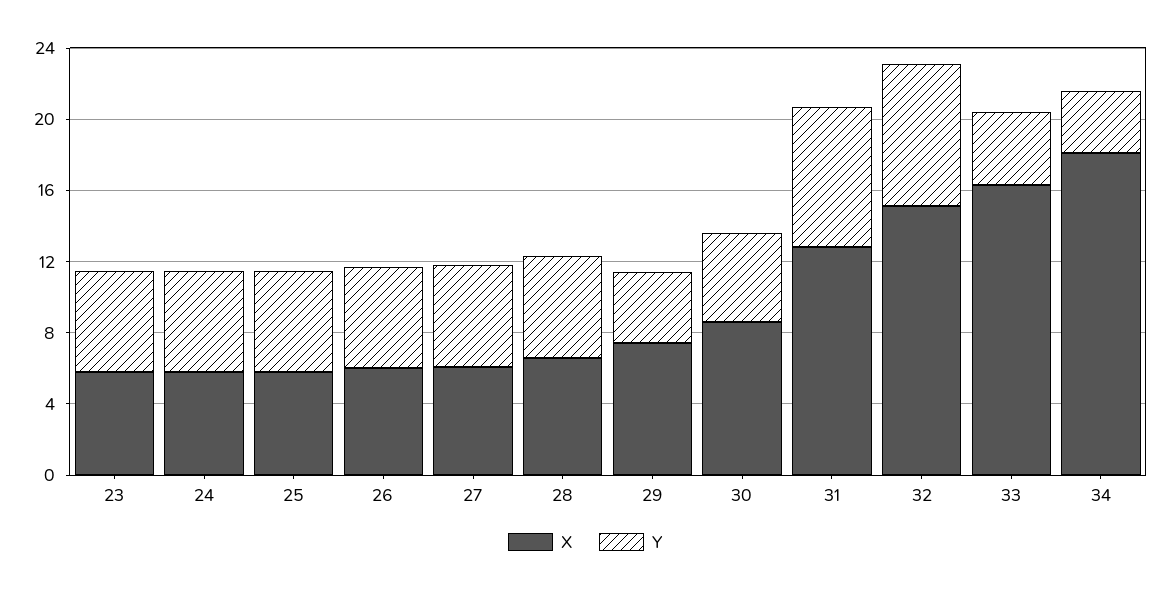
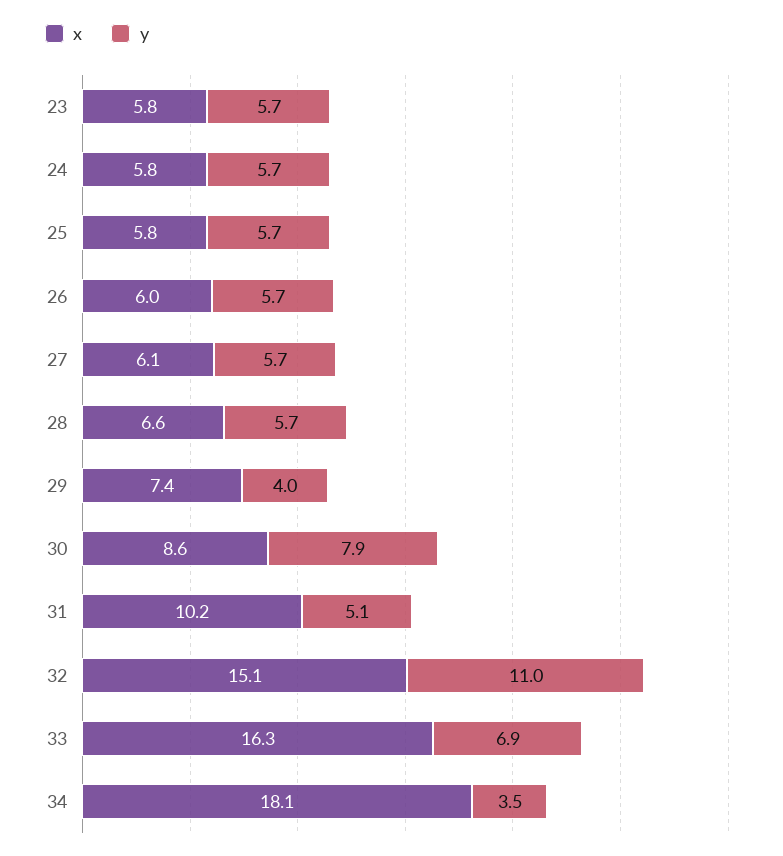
  {
    "X": {
      "23": 5.8,
      "24": 5.8,
      "25": 5.8,
      "26": 6,
      "27": 6.1,
      "28": 6.6,
      "29": 7.4,
      "30": 8.6,
-     "31": 13,
+     "31": 10.2,
      "32": 15.1,
      "33": 16.3,
      "34": 18.1
    },
    "Y": {
      "23": 5.7,
      "24": 5.7,
      "25": 5.7,
      "26": 5.7,
      "27": 5.7,
      "28": 5.7,
      "29": 4,
-     "30": 5,
+     "30": 7.9,
-     "31": 8,
+     "31": 5.1,
-     "32": 8,
+     "32": 11,
-     "33": 4,
+     "33": 6.9,
      "34": 3.5
    }
  }

